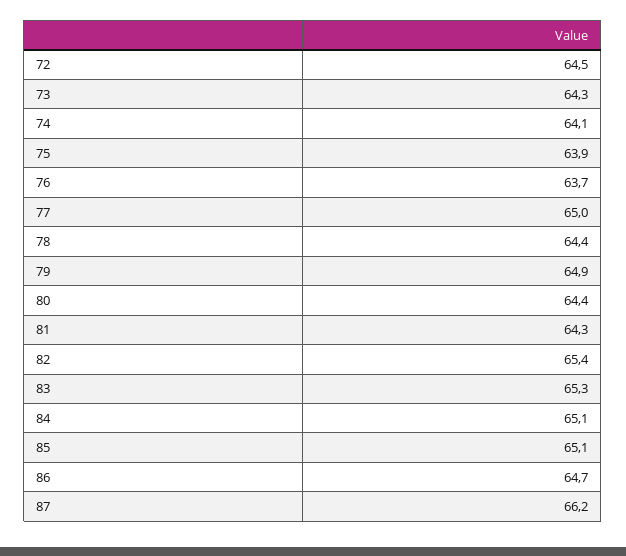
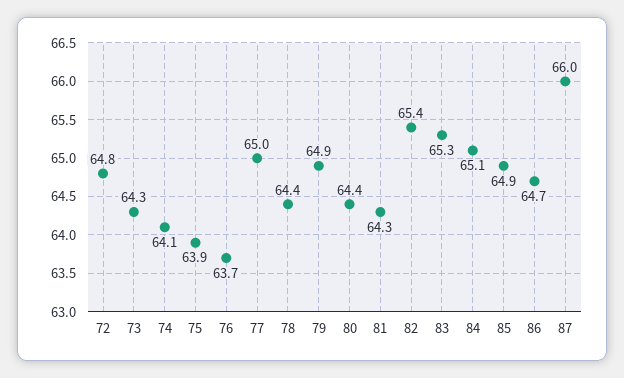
  {
-   "72": 64.5,
+   "72": 64.8,
    "73": 64.3,
    "74": 64.1,
    "75": 63.9,
    "76": 63.7,
    "77": 65,
    "78": 64.4,
    "79": 64.9,
    "80": 64.4,
    "81": 64.3,
    "82": 65.4,
    "83": 65.3,
    "84": 65.1,
-   "85": 65.1,
+   "85": 64.9,
    "86": 64.7,
-   "87": 66.2
+   "87": 66
  }

